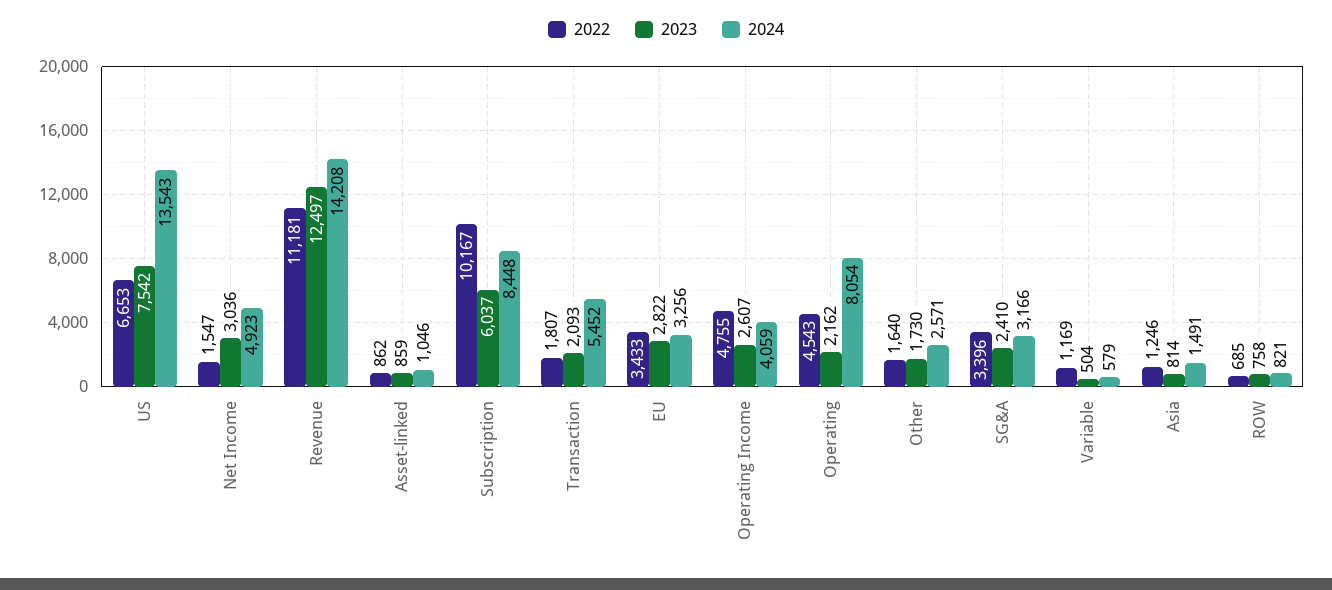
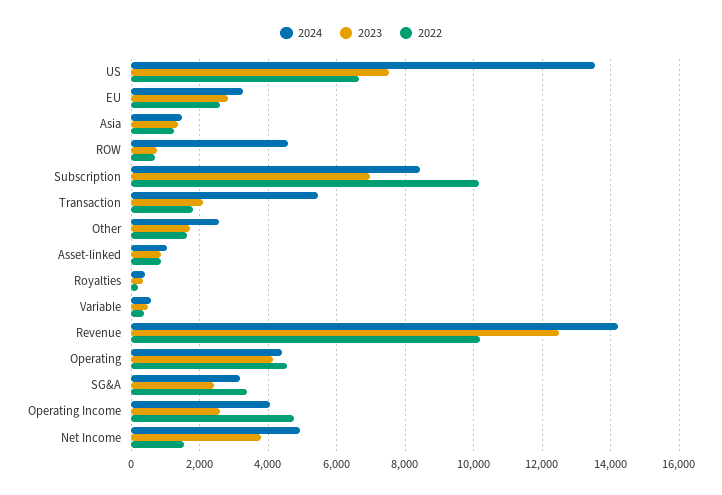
  {
    "2022": {
      "US": 6653,
      "Net Income": 1547,
-     "Revenue": 11181,
+     "Revenue": 10200,
      "Asset-linked": 862,
      "Subscription": 10167,
      "Transaction": 1807,
-     "EU": 3433,
+     "EU": 2600,
      "Operating Income": 4755,
      "Operating": 4543,
      "Other": 1640,
      "SG&A": 3396,
-     "Variable": 1169,
+     "Variable": 400,
      "Asia": 1246,
-     "ROW": 685
+     "ROW": 685,
+     "Royalties": 200
    },
    "2023": {
      "US": 7542,
-     "Net Income": 3036,
+     "Net Income": 3800,
      "Revenue": 12497,
      "Asset-linked": 859,
-     "Subscription": 6037,
+     "Subscription": 7000,
      "Transaction": 2093,
      "EU": 2822,
      "Operating Income": 2607,
-     "Operating": 2162,
+     "Operating": 4200,
      "Other": 1730,
      "SG&A": 2410,
      "Variable": 504,
-     "Asia": 814,
+     "Asia": 1400,
-     "ROW": 758
+     "ROW": 758,
+     "Royalties": 400
    },
    "2024": {
      "US": 13543,
      "Net Income": 4923,
      "Revenue": 14208,
      "Asset-linked": 1046,
      "Subscription": 8448,
      "Transaction": 5452,
      "EU": 3256,
      "Operating Income": 4059,
-     "Operating": 8054,
+     "Operating": 4400,
      "Other": 2571,
      "SG&A": 3166,
      "Variable": 579,
      "Asia": 1491,
-     "ROW": 821
+     "ROW": 4600,
+     "Royalties": 400
    }
  }

